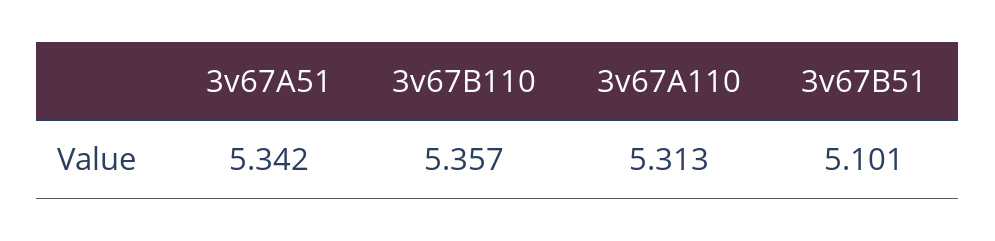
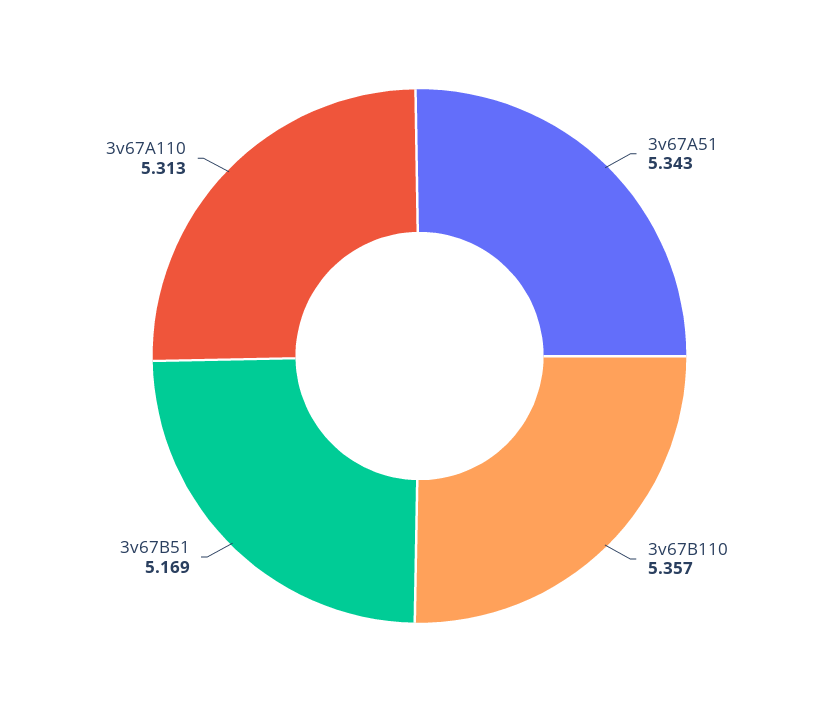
  {
-   "3v67A51": 5.342,
+   "3v67A51": 5.343,
    "3v67B110": 5.357,
    "3v67A110": 5.313,
-   "3v67B51": 5.101
+   "3v67B51": 5.169
  }

